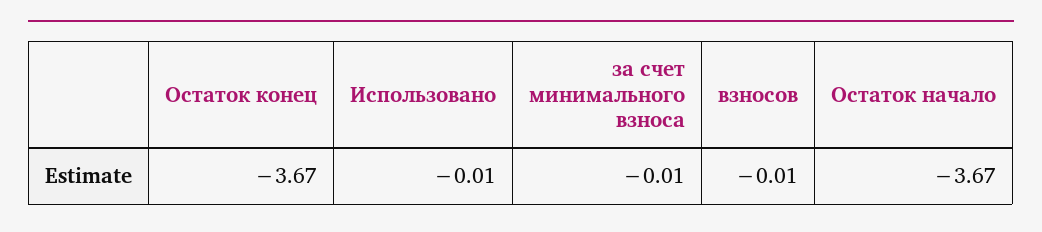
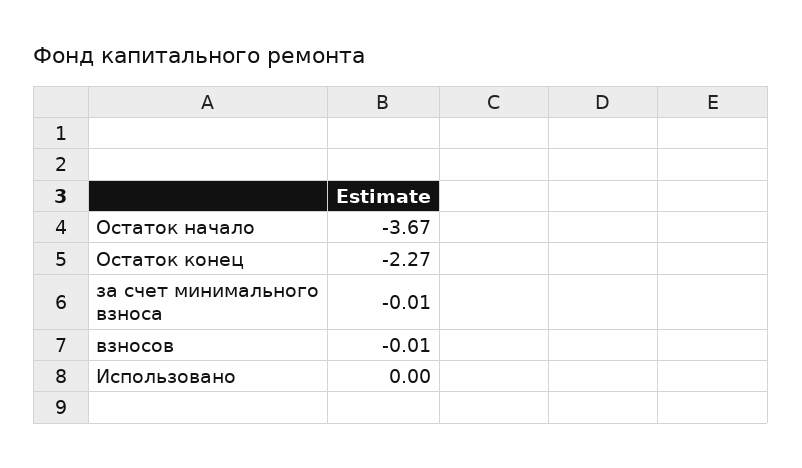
  {
-   "Остаток конец": -3.67,
+   "Остаток конец": -2.27,
-   "Использовано": -0.01,
+   "Использовано": 0,
    "за счет минимального взноса": -0.01,
    "взносов": -0.01,
    "Остаток начало": -3.67
  }

